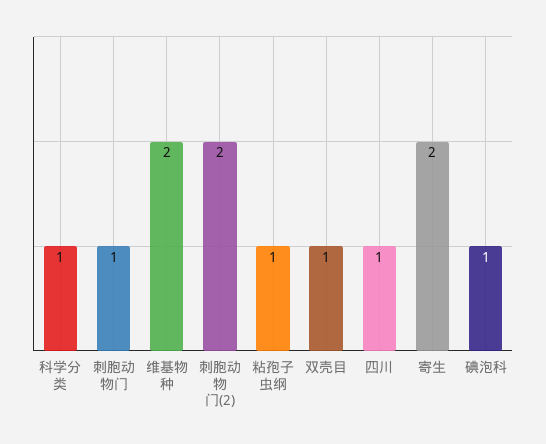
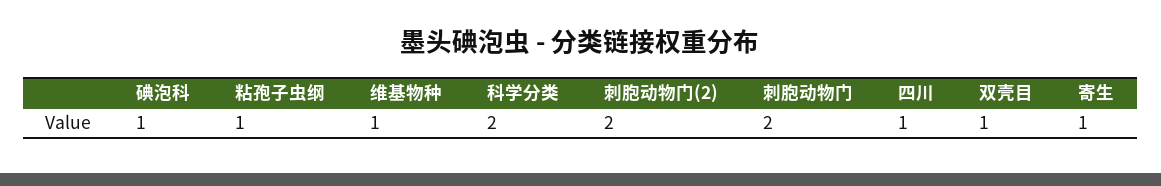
  {
-   "科学分类": 1,
+   "科学分类": 2,
-   "刺胞动物门": 1,
+   "刺胞动物门": 2,
-   "维基物种": 2,
+   "维基物种": 1,
    "刺胞动物门(2)": 2,
    "粘孢子虫纲": 1,
    "双壳目": 1,
    "四川": 1,
-   "寄生": 2,
+   "寄生": 1,
    "碘泡科": 1
  }

